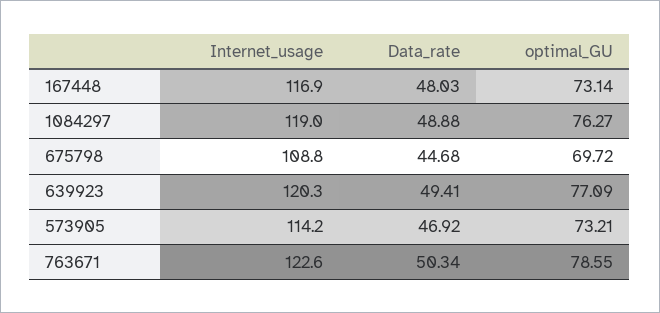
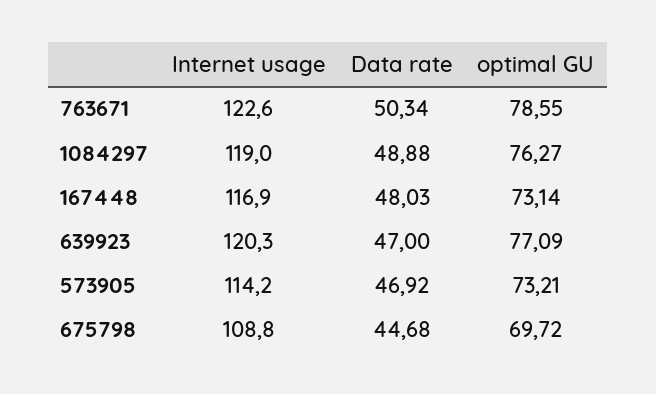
  {
    "Internet_usage": {
      "167448": 116.9,
      "1084297": 119,
      "675798": 108.8,
      "639923": 120.3,
      "573905": 114.2,
      "763671": 122.6
    },
    "Data_rate": {
      "167448": 48.03,
      "1084297": 48.88,
      "675798": 44.68,
-     "639923": 49.41,
+     "639923": 47,
      "573905": 46.92,
      "763671": 50.34
    },
    "optimal_GU": {
      "167448": 73.14,
      "1084297": 76.27,
      "675798": 69.72,
      "639923": 77.09,
      "573905": 73.21,
      "763671": 78.55
    }
  }

